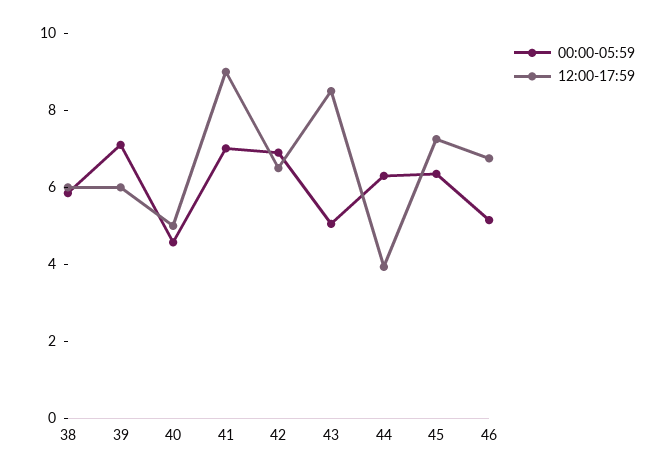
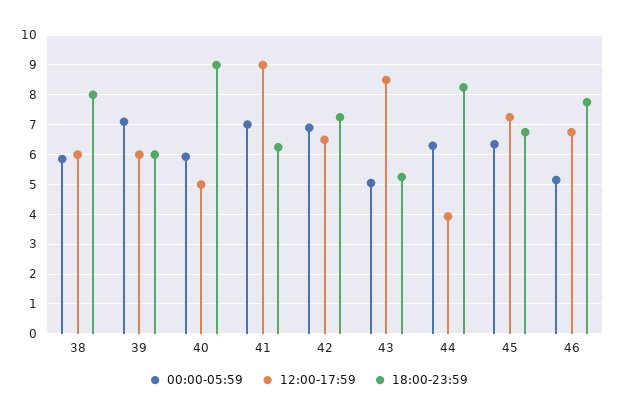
  {
    "00:00-05:59": {
      "38": 5.75,
      "39": 7,
-     "40": 4.5,
+     "40": 6,
      "41": 7,
      "42": 7,
      "43": 5,
      "44": 6.25,
      "45": 6.25,
      "46": 5.25
    },
    "12:00-17:59": {
      "38": 6,
      "39": 6,
      "40": 5,
      "41": 9,
      "42": 6.5,
      "43": 8.5,
      "44": 4,
      "45": 7.25,
      "46": 6.75
-   }
+   },
+   "18:00-23:59": {
+     "38": 8,
+     "39": 6,
+     "40": 9,
+     "41": 6.25,
+     "42": 7.25,
+     "43": 5.25,
+     "44": 8.25,
+     "45": 6.75,
+     "46": 7.75
+   }
  }

